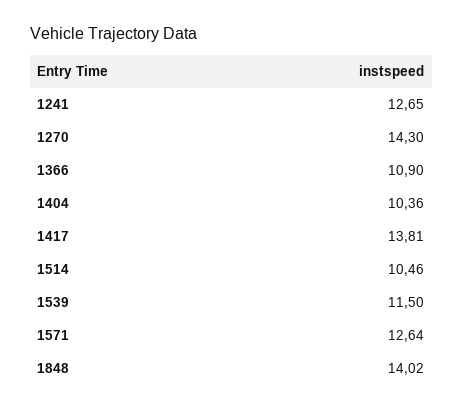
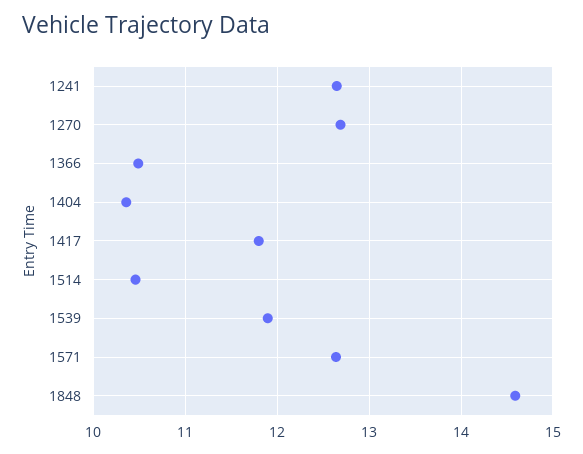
  {
    "1241": 12.65,
-   "1270": 14.3,
+   "1270": 12.7,
-   "1366": 10.9,
+   "1366": 10.5,
    "1404": 10.36,
-   "1417": 13.81,
+   "1417": 11.8,
    "1514": 10.46,
-   "1539": 11.5,
+   "1539": 11.9,
    "1571": 12.64,
-   "1848": 14.02
+   "1848": 14.6
  }

